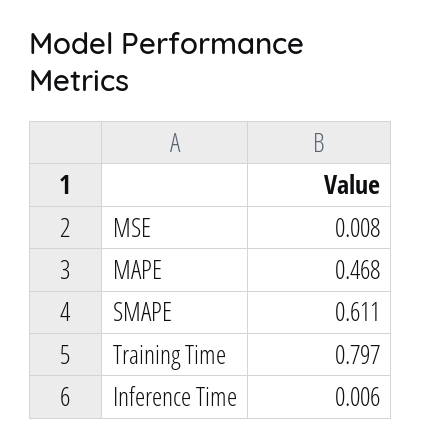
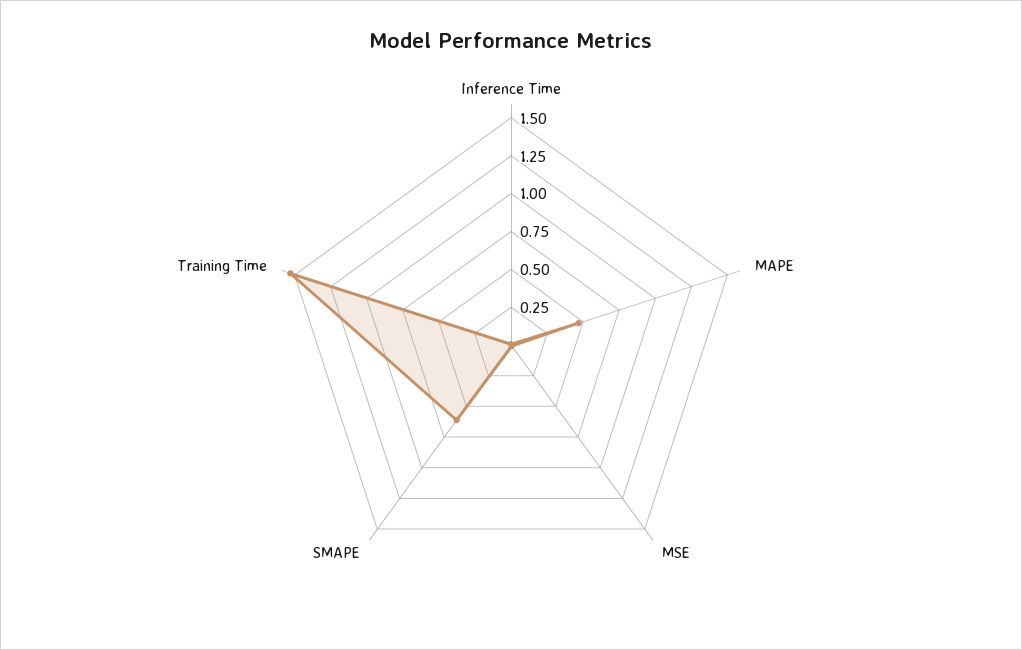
  {
    "MSE": 0.008,
    "MAPE": 0.468,
    "SMAPE": 0.611,
-   "Training Time": 0.797,
+   "Training Time": 1.5,
    "Inference Time": 0.006
  }

